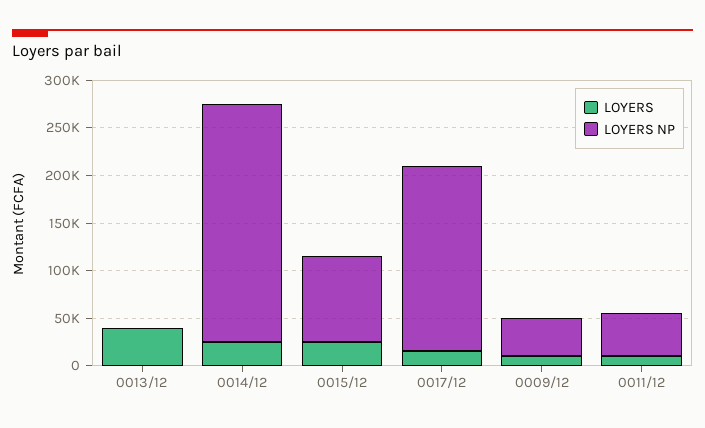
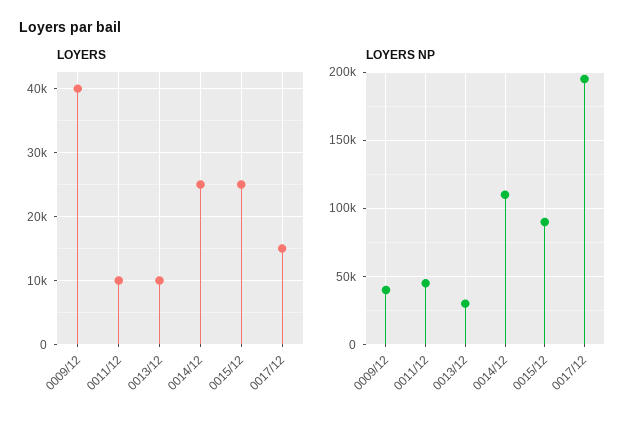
  {
    "LOYERS": {
-     "0013/12": 40000,
+     "0013/12": 10000,
      "0014/12": 25000,
      "0015/12": 25000,
      "0017/12": 15000,
-     "0009/12": 10000,
+     "0009/12": 40000,
      "0011/12": 10000
    },
    "LOYERS NP": {
-     "0013/12": 0,
+     "0013/12": 30000,
-     "0014/12": 250000,
+     "0014/12": 110000,
      "0015/12": 90000,
      "0017/12": 195000,
      "0009/12": 40000,
      "0011/12": 45000
    }
  }

